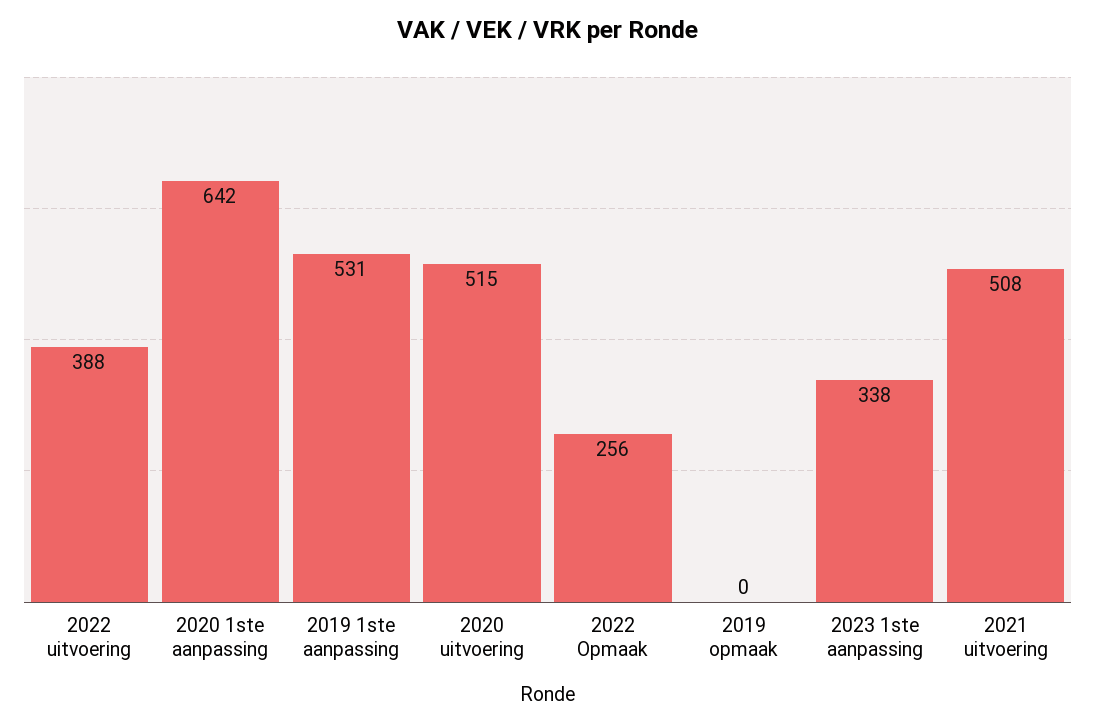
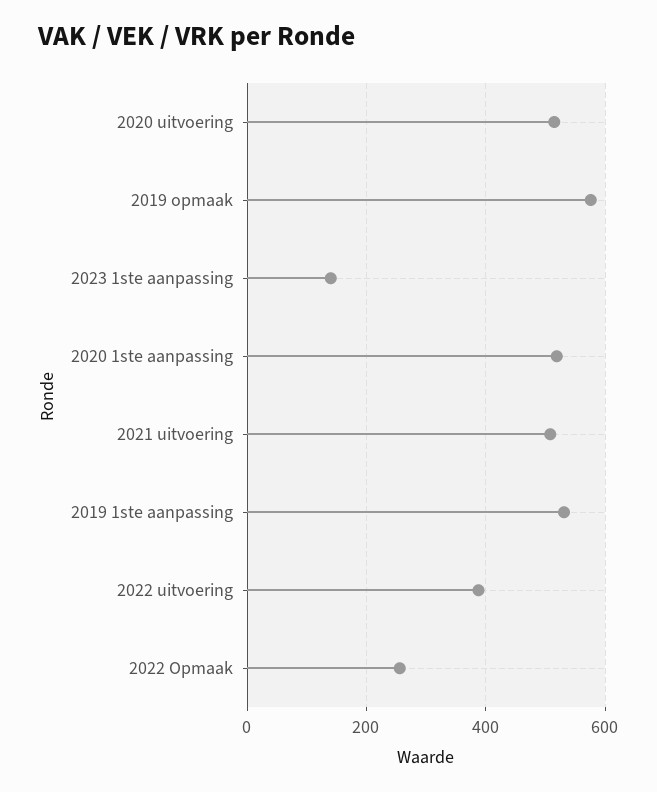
  {
    "2022 uitvoering": 388,
-   "2020 1ste aanpassing": 642,
+   "2020 1ste aanpassing": 520,
    "2019 1ste aanpassing": 531,
    "2020 uitvoering": 515,
    "2022 Opmaak": 256,
-   "2019 opmaak": 0,
+   "2019 opmaak": 580,
-   "2023 1ste aanpassing": 338,
+   "2023 1ste aanpassing": 140,
    "2021 uitvoering": 508
  }

